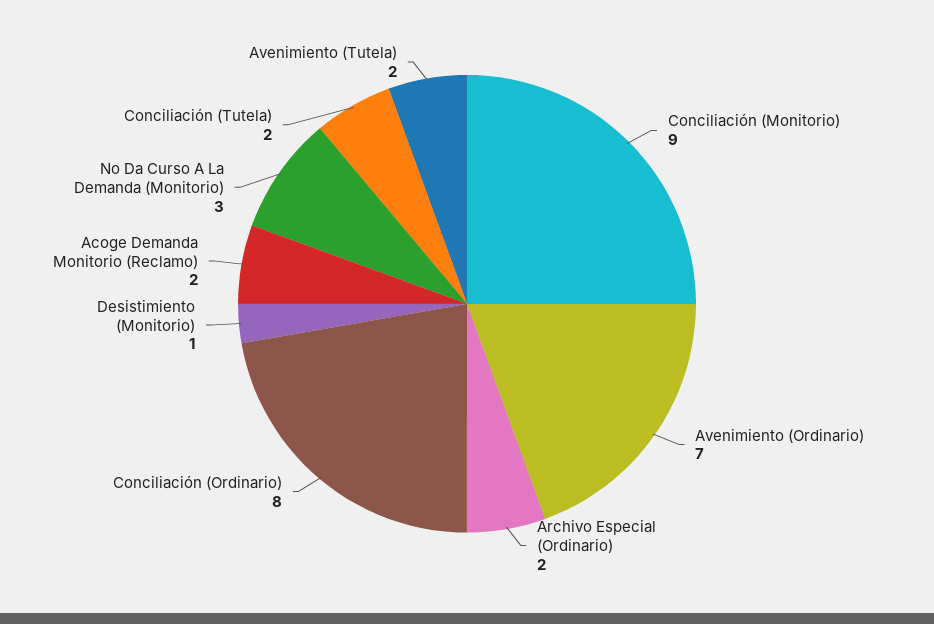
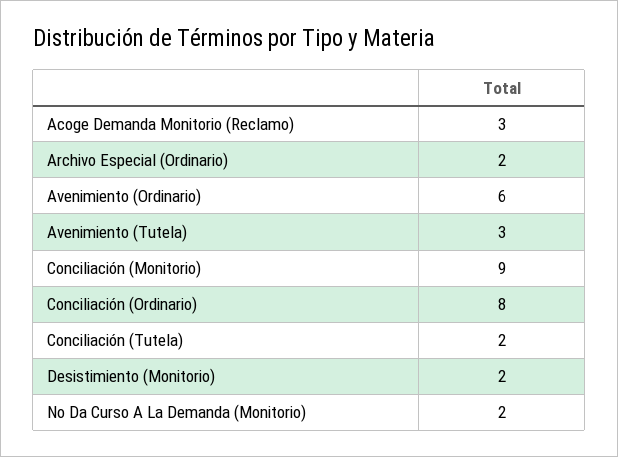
  {
    "Conciliación (Monitorio)": 9,
-   "Avenimiento (Ordinario)": 7,
+   "Avenimiento (Ordinario)": 6,
    "Archivo Especial (Ordinario)": 2,
    "Conciliación (Ordinario)": 8,
-   "Desistimiento (Monitorio)": 1,
+   "Desistimiento (Monitorio)": 2,
-   "Acoge Demanda Monitorio (Reclamo)": 2,
+   "Acoge Demanda Monitorio (Reclamo)": 3,
-   "No Da Curso A La Demanda (Monitorio)": 3,
+   "No Da Curso A La Demanda (Monitorio)": 2,
    "Conciliación (Tutela)": 2,
-   "Avenimiento (Tutela)": 2
+   "Avenimiento (Tutela)": 3
  }

